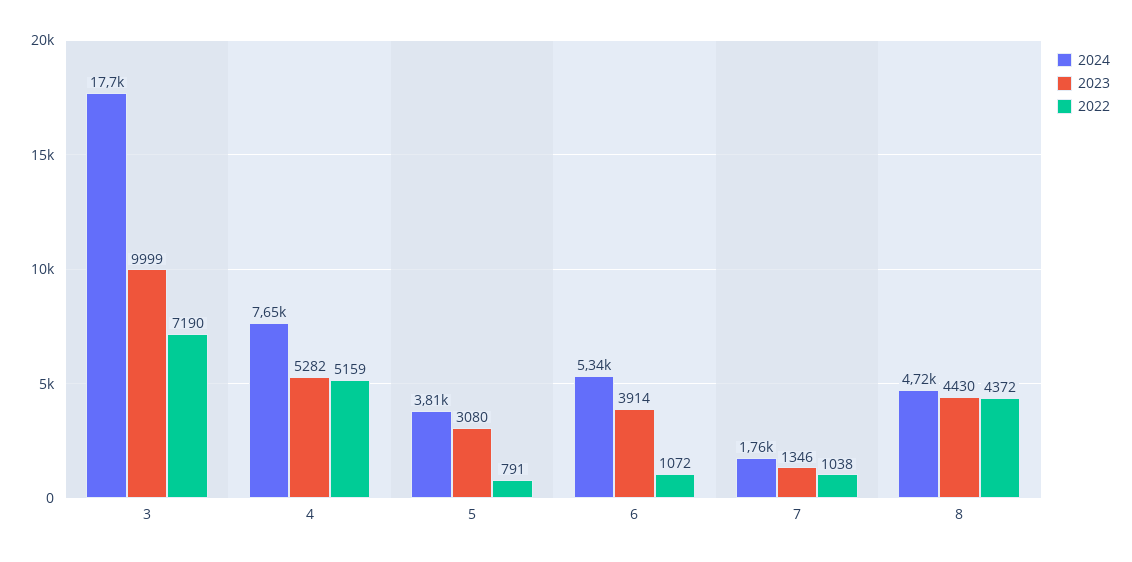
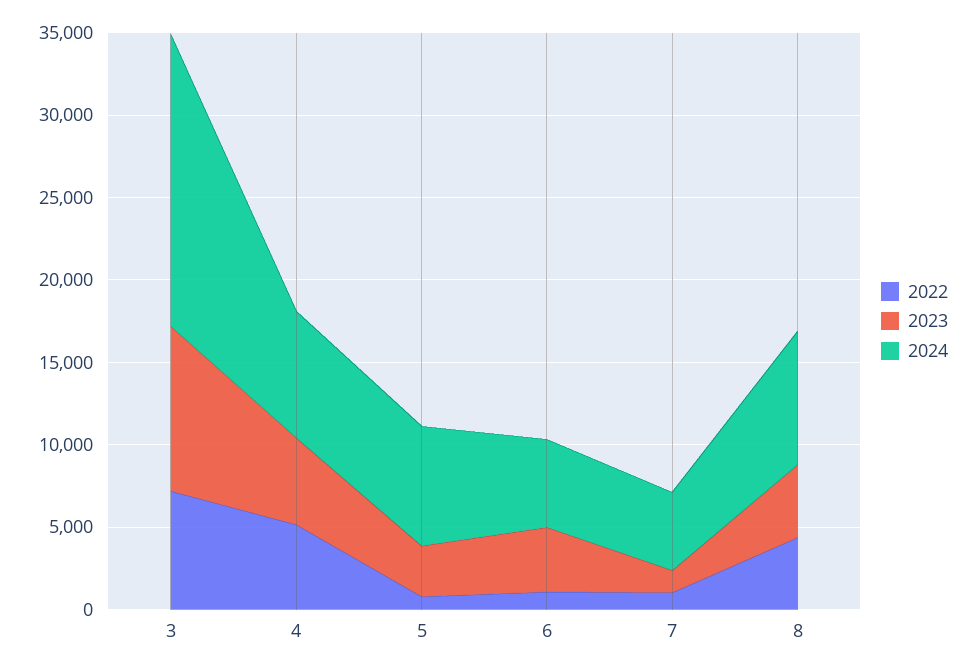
  {
    "2024": {
      "3": 17700,
      "4": 7650,
-     "5": 3810,
+     "5": 7000,
      "6": 5340,
-     "7": 1760,
+     "7": 5000,
-     "8": 4720
+     "8": 8000
    },
    "2023": {
      "3": 9999,
      "4": 5282,
      "5": 3080,
      "6": 3914,
      "7": 1346,
      "8": 4430
    },
    "2022": {
      "3": 7190,
      "4": 5159,
      "5": 791,
      "6": 1072,
      "7": 1038,
      "8": 4372
    }
  }

